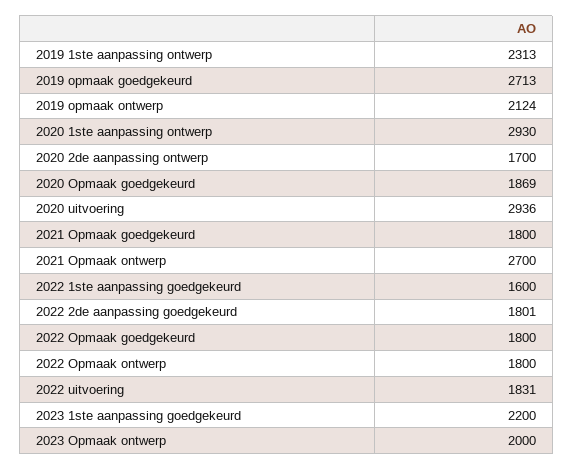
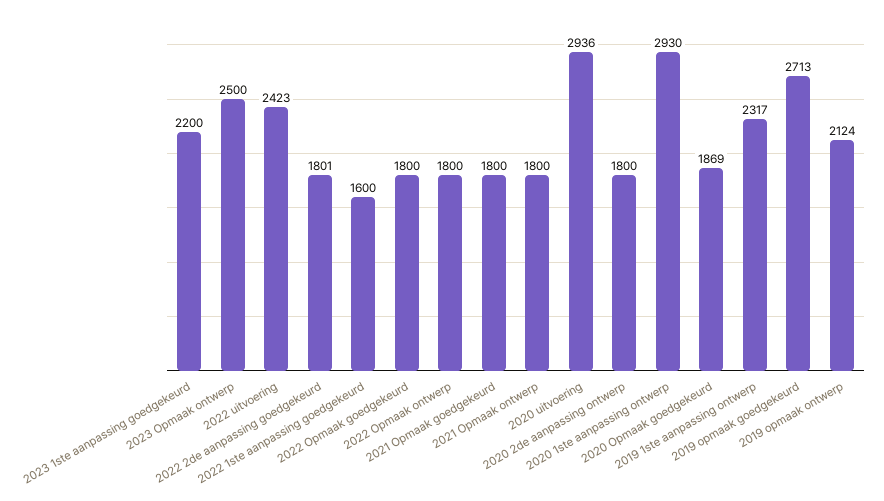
  {
-   "2019 1ste aanpassing ontwerp": 2313,
+   "2019 1ste aanpassing ontwerp": 2317,
    "2019 opmaak goedgekeurd": 2713,
    "2019 opmaak ontwerp": 2124,
    "2020 1ste aanpassing ontwerp": 2930,
-   "2020 2de aanpassing ontwerp": 1700,
+   "2020 2de aanpassing ontwerp": 1800,
    "2020 Opmaak goedgekeurd": 1869,
    "2020 uitvoering": 2936,
    "2021 Opmaak goedgekeurd": 1800,
-   "2021 Opmaak ontwerp": 2700,
+   "2021 Opmaak ontwerp": 1800,
    "2022 1ste aanpassing goedgekeurd": 1600,
    "2022 2de aanpassing goedgekeurd": 1801,
    "2022 Opmaak goedgekeurd": 1800,
    "2022 Opmaak ontwerp": 1800,
-   "2022 uitvoering": 1831,
+   "2022 uitvoering": 2423,
    "2023 1ste aanpassing goedgekeurd": 2200,
-   "2023 Opmaak ontwerp": 2000
+   "2023 Opmaak ontwerp": 2500
  }

